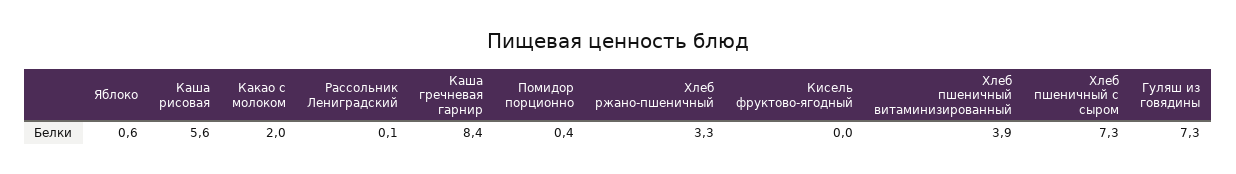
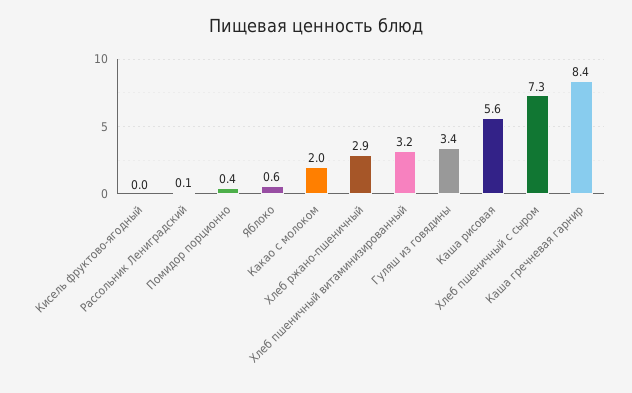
  {
    "Яблоко": 0.6,
    "Каша рисовая": 5.6,
    "Какао с молоком": 2,
    "Рассольник Лениградский": 0.1,
    "Каша гречневая гарнир": 8.4,
    "Помидор порционно": 0.4,
-   "Хлеб ржано-пшеничный": 3.3,
+   "Хлеб ржано-пшеничный": 2.9,
    "Кисель фруктово-ягодный": 0,
-   "Хлеб пшеничный витаминизированный": 3.9,
+   "Хлеб пшеничный витаминизированный": 3.2,
    "Хлеб пшеничный с сыром": 7.3,
-   "Гуляш из говядины": 7.3
+   "Гуляш из говядины": 3.4
  }

